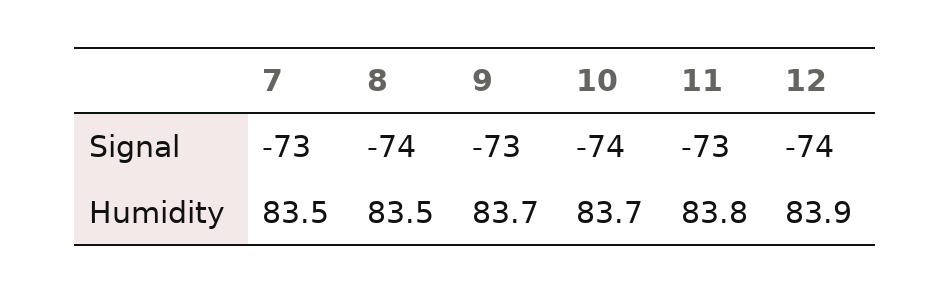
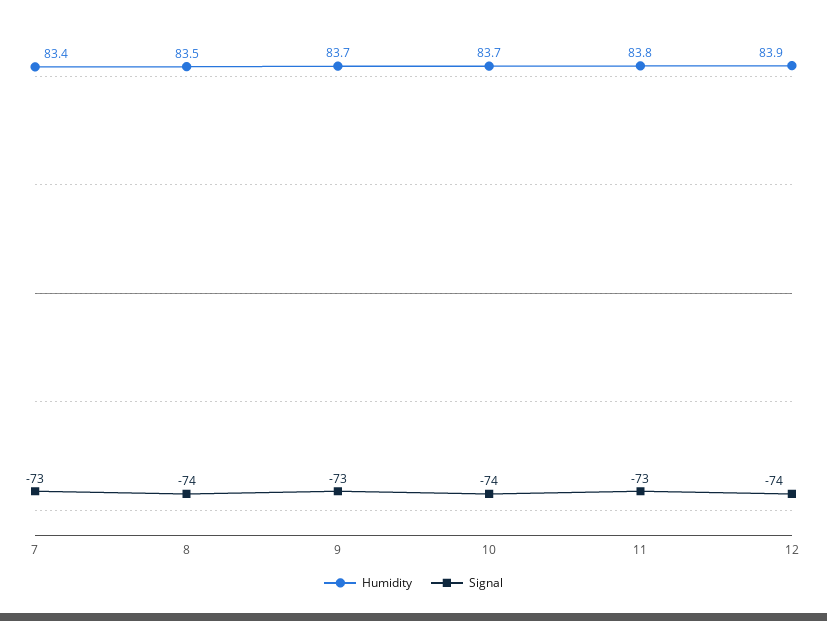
  {
    "Signal": {
      "7": -73,
      "8": -74,
      "9": -73,
      "10": -74,
      "11": -73,
      "12": -74
    },
    "Humidity": {
-     "7": 83.5,
+     "7": 83.4,
      "8": 83.5,
      "9": 83.7,
      "10": 83.7,
      "11": 83.8,
      "12": 83.9
    }
  }

